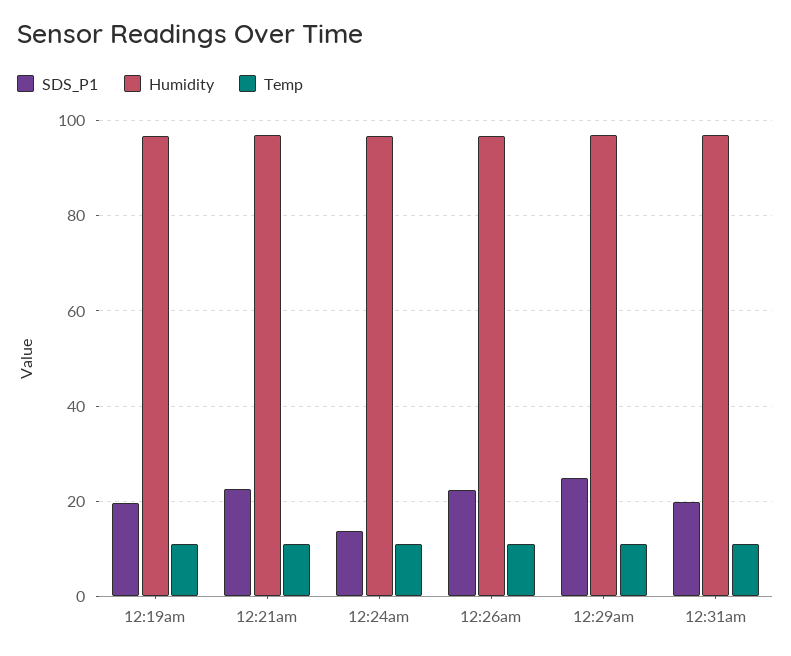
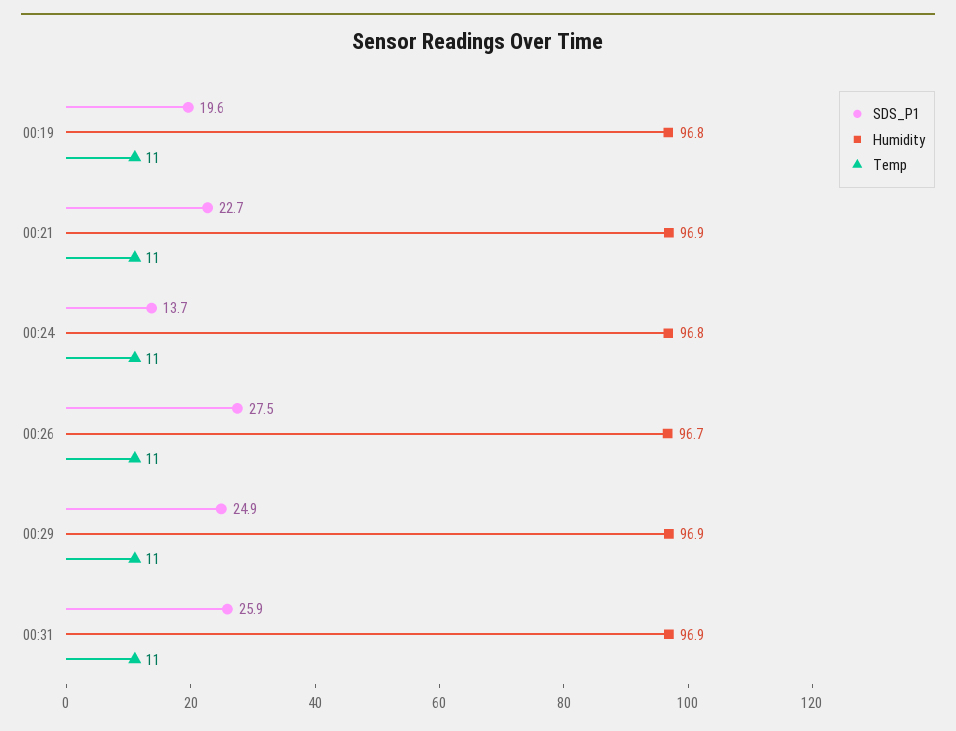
  {
    "SDS_P1": {
      "12:19am": 19.6,
      "12:21am": 22.7,
      "12:24am": 13.7,
-     "12:26am": 22,
+     "12:26am": 27.5,
      "12:29am": 24.9,
-     "12:31am": 20
+     "12:31am": 25.9
    },
    "Humidity": {
      "12:19am": 96.8,
      "12:21am": 96.9,
      "12:24am": 96.8,
      "12:26am": 96.7,
      "12:29am": 96.9,
      "12:31am": 96.9
    },
    "Temp": {
      "12:19am": 11,
      "12:21am": 11,
      "12:24am": 11,
      "12:26am": 11,
      "12:29am": 11,
      "12:31am": 11
    }
  }

